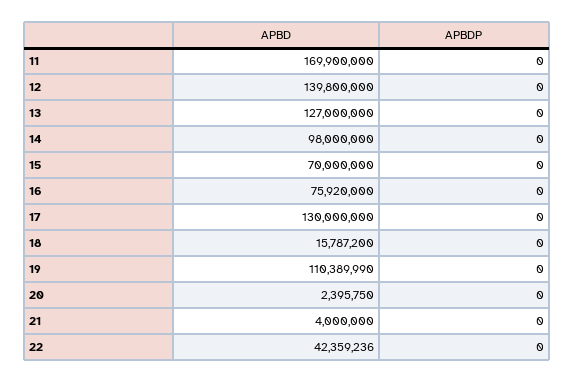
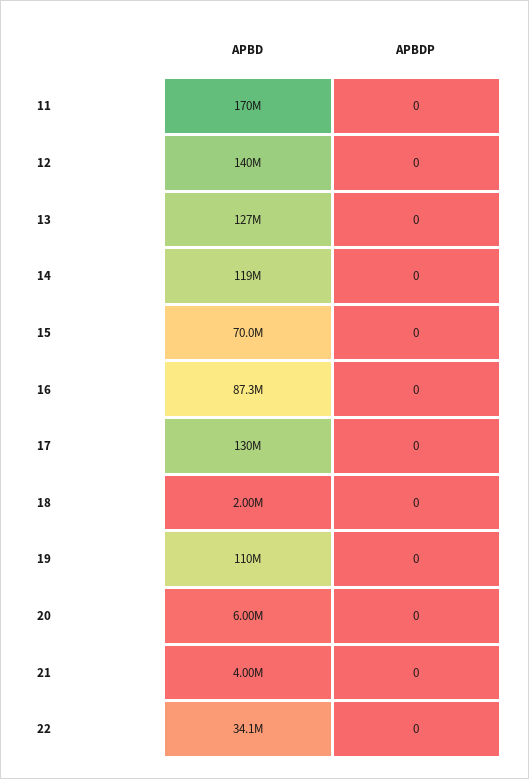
  {
    "APBD": {
      "11": 169900000,
      "12": 139800000,
      "13": 127000000,
-     "14": 98000000,
+     "14": 119000000,
      "15": 70000000,
-     "16": 75920000,
+     "16": 87300000,
      "17": 130000000,
-     "18": 15787200,
+     "18": 2000000,
      "19": 110389990,
-     "20": 2395750,
+     "20": 6000000,
      "21": 4000000,
-     "22": 42359236
+     "22": 34100000
    },
    "APBDP": {
      "11": 0,
      "12": 0,
      "13": 0,
      "14": 0,
      "15": 0,
      "16": 0,
      "17": 0,
      "18": 0,
      "19": 0,
      "20": 0,
      "21": 0,
      "22": 0
    }
  }

